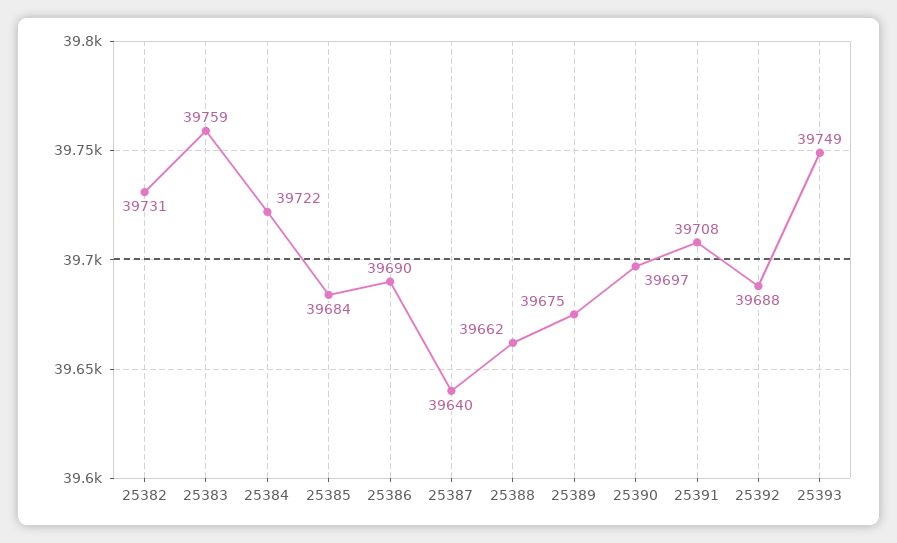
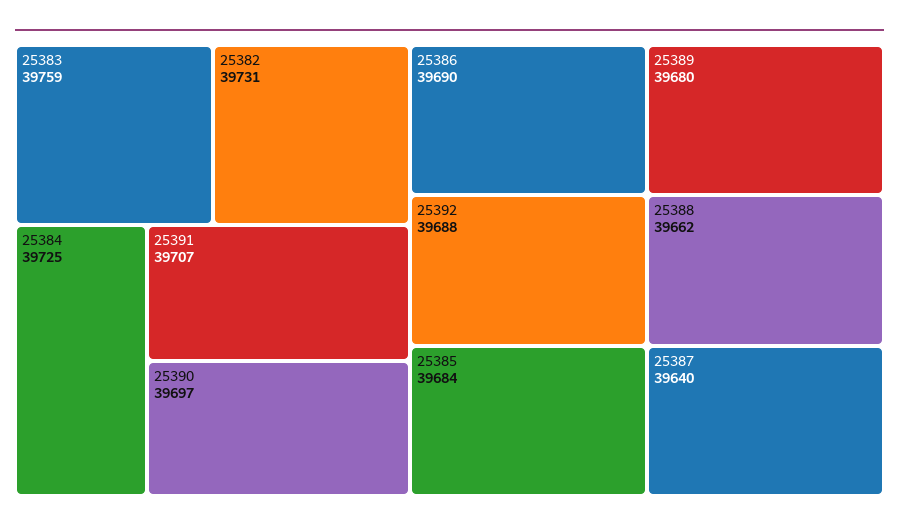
  {
    "25382": 39731,
    "25383": 39759,
-   "25384": 39722,
+   "25384": 39725,
    "25385": 39684,
    "25386": 39690,
    "25387": 39640,
    "25388": 39662,
-   "25389": 39675,
+   "25389": 39680,
    "25390": 39697,
-   "25391": 39708,
+   "25391": 39707,
-   "25392": 39688,
+   "25392": 39688
-   "25393": 39749
  }

